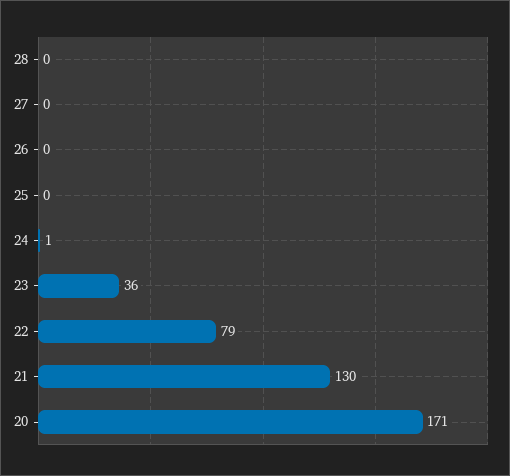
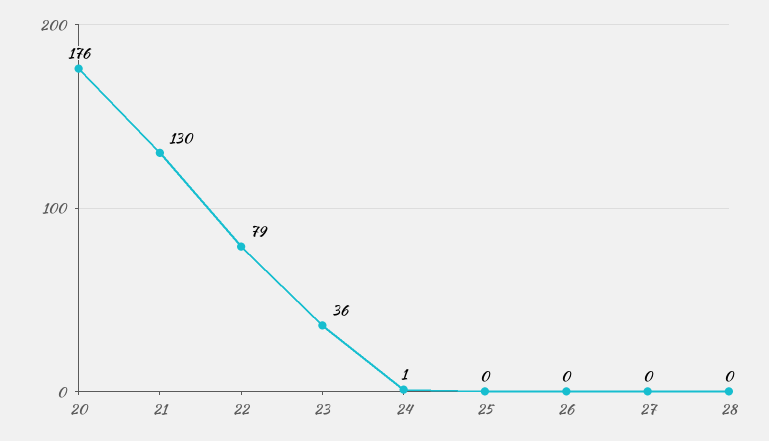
  {
    "28": 0,
    "27": 0,
    "26": 0,
    "25": 0,
    "24": 1,
    "23": 36,
    "22": 79,
    "21": 130,
-   "20": 171
+   "20": 176
  }

